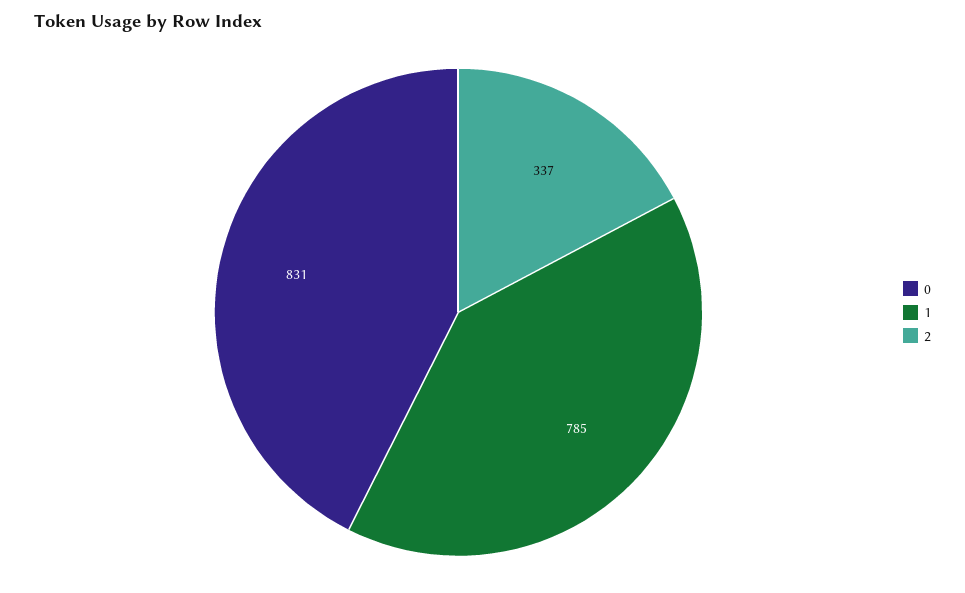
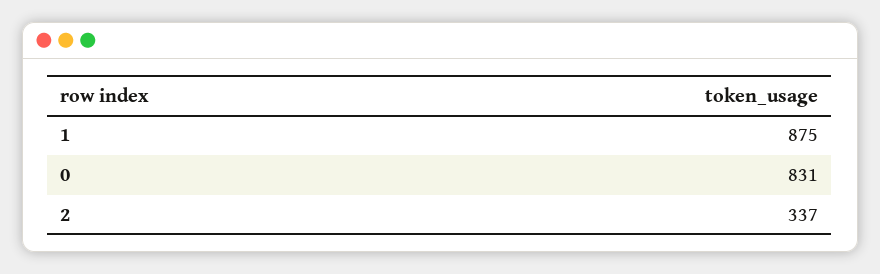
  {
    "0": 831,
-   "1": 785,
+   "1": 875,
    "2": 337
  }

